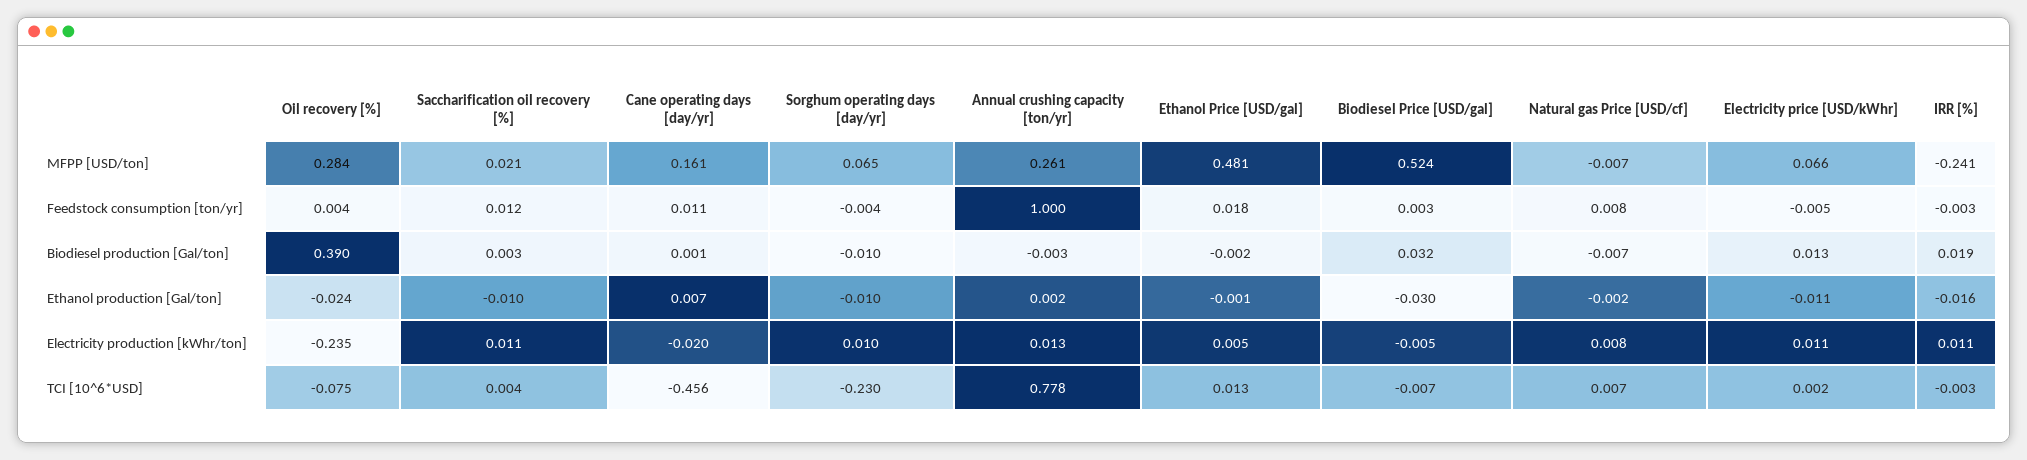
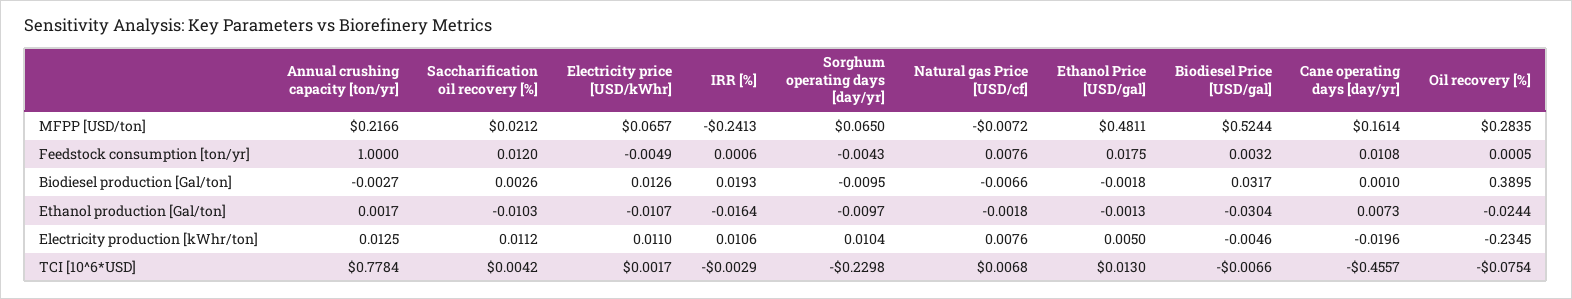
  {
    "Oil recovery [%]": {
      "MFPP [USD/ton]": 0.2835,
-     "Feedstock consumption [ton/yr]": 0.004,
+     "Feedstock consumption [ton/yr]": 0.0005,
      "Biodiesel production [Gal/ton]": 0.3895,
      "Ethanol production [Gal/ton]": -0.0244,
      "Electricity production [kWhr/ton]": -0.2345,
      "TCI [10^6*USD]": -0.0754
    },
    "Saccharification oil recovery [%]": {
      "MFPP [USD/ton]": 0.0212,
      "Feedstock consumption [ton/yr]": 0.012,
      "Biodiesel production [Gal/ton]": 0.0026,
      "Ethanol production [Gal/ton]": -0.0103,
      "Electricity production [kWhr/ton]": 0.0112,
      "TCI [10^6*USD]": 0.0042
    },
    "Cane operating days [day/yr]": {
      "MFPP [USD/ton]": 0.1614,
      "Feedstock consumption [ton/yr]": 0.0108,
      "Biodiesel production [Gal/ton]": 0.001,
      "Ethanol production [Gal/ton]": 0.0073,
      "Electricity production [kWhr/ton]": -0.0196,
      "TCI [10^6*USD]": -0.4557
    },
    "Sorghum operating days [day/yr]": {
      "MFPP [USD/ton]": 0.065,
      "Feedstock consumption [ton/yr]": -0.0043,
      "Biodiesel production [Gal/ton]": -0.0095,
      "Ethanol production [Gal/ton]": -0.0097,
      "Electricity production [kWhr/ton]": 0.0104,
      "TCI [10^6*USD]": -0.2298
    },
    "Annual crushing capacity [ton/yr]": {
-     "MFPP [USD/ton]": 0.261,
+     "MFPP [USD/ton]": 0.2166,
      "Feedstock consumption [ton/yr]": 1,
      "Biodiesel production [Gal/ton]": -0.0027,
      "Ethanol production [Gal/ton]": 0.0017,
      "Electricity production [kWhr/ton]": 0.0125,
      "TCI [10^6*USD]": 0.7784
    },
    "Ethanol Price [USD/gal]": {
      "MFPP [USD/ton]": 0.4811,
      "Feedstock consumption [ton/yr]": 0.0175,
      "Biodiesel production [Gal/ton]": -0.0018,
      "Ethanol production [Gal/ton]": -0.0013,
      "Electricity production [kWhr/ton]": 0.005,
      "TCI [10^6*USD]": 0.013
    },
    "Biodiesel Price [USD/gal]": {
      "MFPP [USD/ton]": 0.5244,
      "Feedstock consumption [ton/yr]": 0.0032,
      "Biodiesel production [Gal/ton]": 0.0317,
      "Ethanol production [Gal/ton]": -0.0304,
      "Electricity production [kWhr/ton]": -0.0046,
      "TCI [10^6*USD]": -0.0066
    },
    "Natural gas Price [USD/cf]": {
      "MFPP [USD/ton]": -0.0072,
      "Feedstock consumption [ton/yr]": 0.0076,
      "Biodiesel production [Gal/ton]": -0.0066,
      "Ethanol production [Gal/ton]": -0.0018,
      "Electricity production [kWhr/ton]": 0.0076,
      "TCI [10^6*USD]": 0.0068
    },
    "Electricity price [USD/kWhr]": {
      "MFPP [USD/ton]": 0.0657,
      "Feedstock consumption [ton/yr]": -0.0049,
      "Biodiesel production [Gal/ton]": 0.0126,
      "Ethanol production [Gal/ton]": -0.0107,
      "Electricity production [kWhr/ton]": 0.011,
      "TCI [10^6*USD]": 0.0017
    },
    "IRR [%]": {
      "MFPP [USD/ton]": -0.2413,
-     "Feedstock consumption [ton/yr]": -0.003,
+     "Feedstock consumption [ton/yr]": 0.0006,
      "Biodiesel production [Gal/ton]": 0.0193,
      "Ethanol production [Gal/ton]": -0.0164,
      "Electricity production [kWhr/ton]": 0.0106,
      "TCI [10^6*USD]": -0.0029
    }
  }

